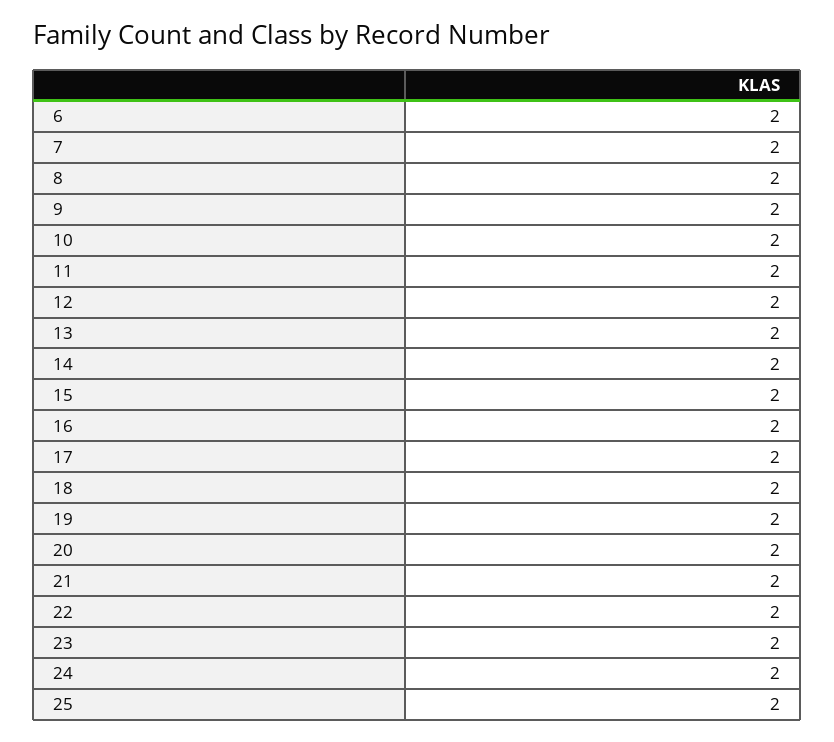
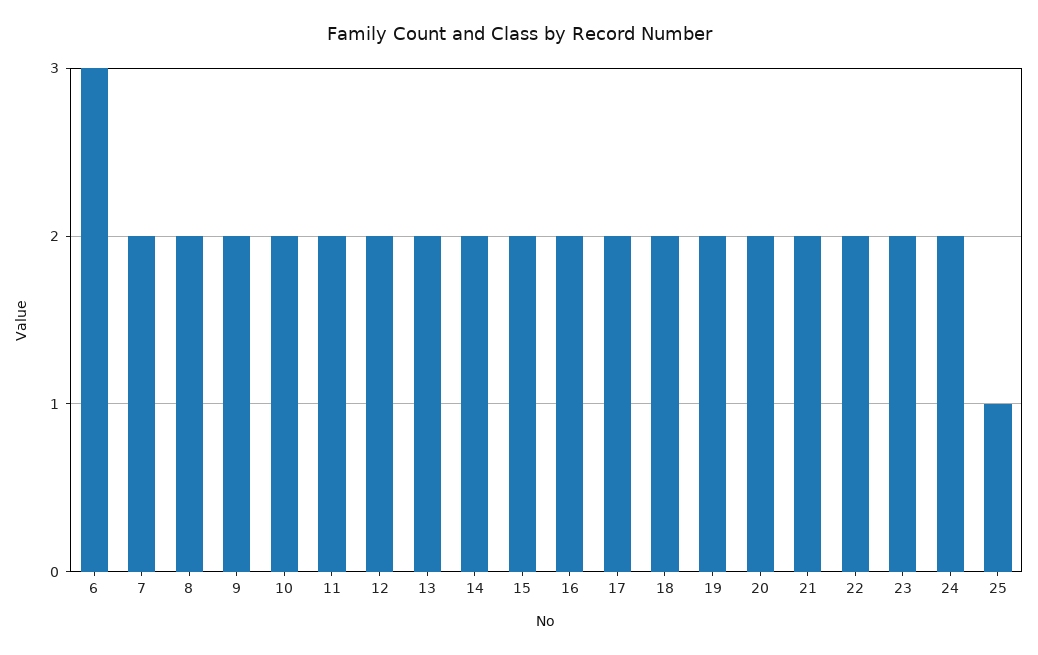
  {
-   "6": 2,
+   "6": 3,
    "7": 2,
    "8": 2,
    "9": 2,
    "10": 2,
    "11": 2,
    "12": 2,
    "13": 2,
    "14": 2,
    "15": 2,
    "16": 2,
    "17": 2,
    "18": 2,
    "19": 2,
    "20": 2,
    "21": 2,
    "22": 2,
    "23": 2,
    "24": 2,
-   "25": 2
+   "25": 1
  }

